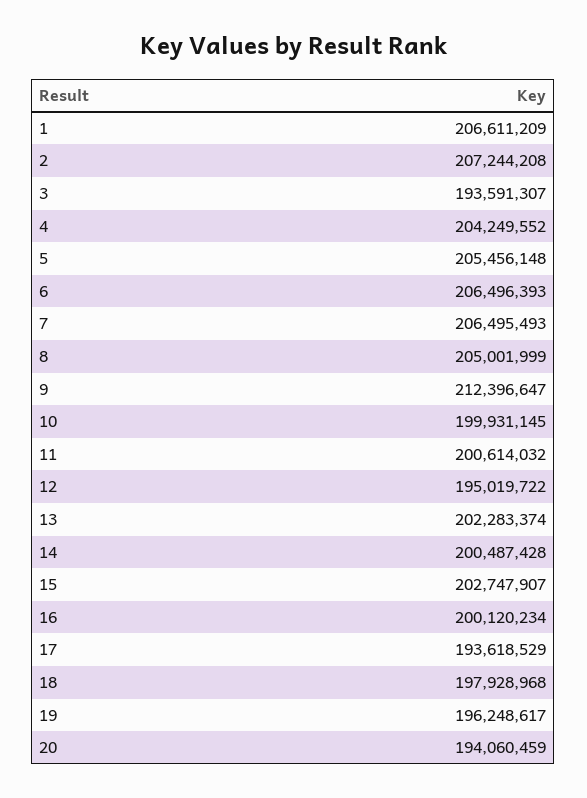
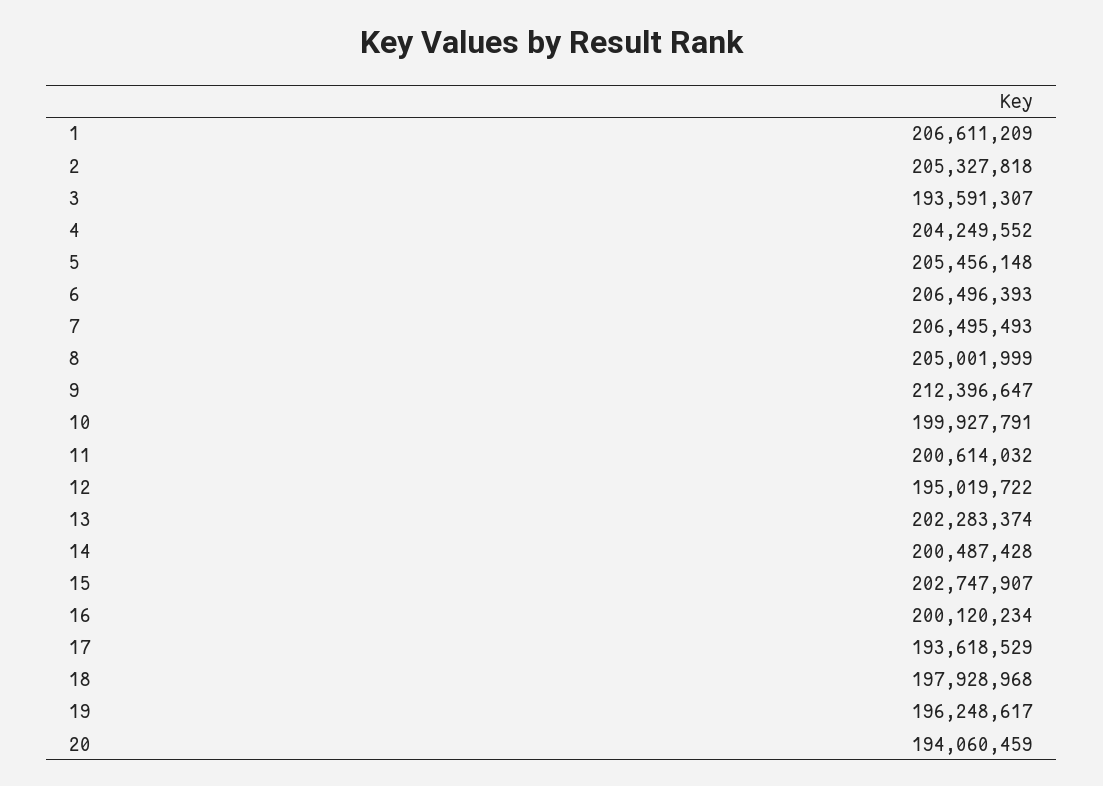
  {
    "1": 206611209,
-   "2": 207244208,
+   "2": 205327818,
    "3": 193591307,
    "4": 204249552,
    "5": 205456148,
    "6": 206496393,
    "7": 206495493,
    "8": 205001999,
    "9": 212396647,
-   "10": 199931145,
+   "10": 199927791,
    "11": 200614032,
    "12": 195019722,
    "13": 202283374,
    "14": 200487428,
    "15": 202747907,
    "16": 200120234,
    "17": 193618529,
    "18": 197928968,
    "19": 196248617,
    "20": 194060459
  }

